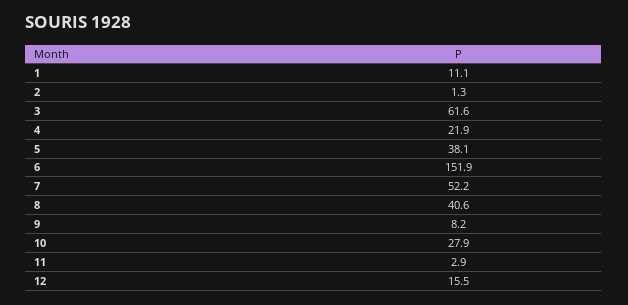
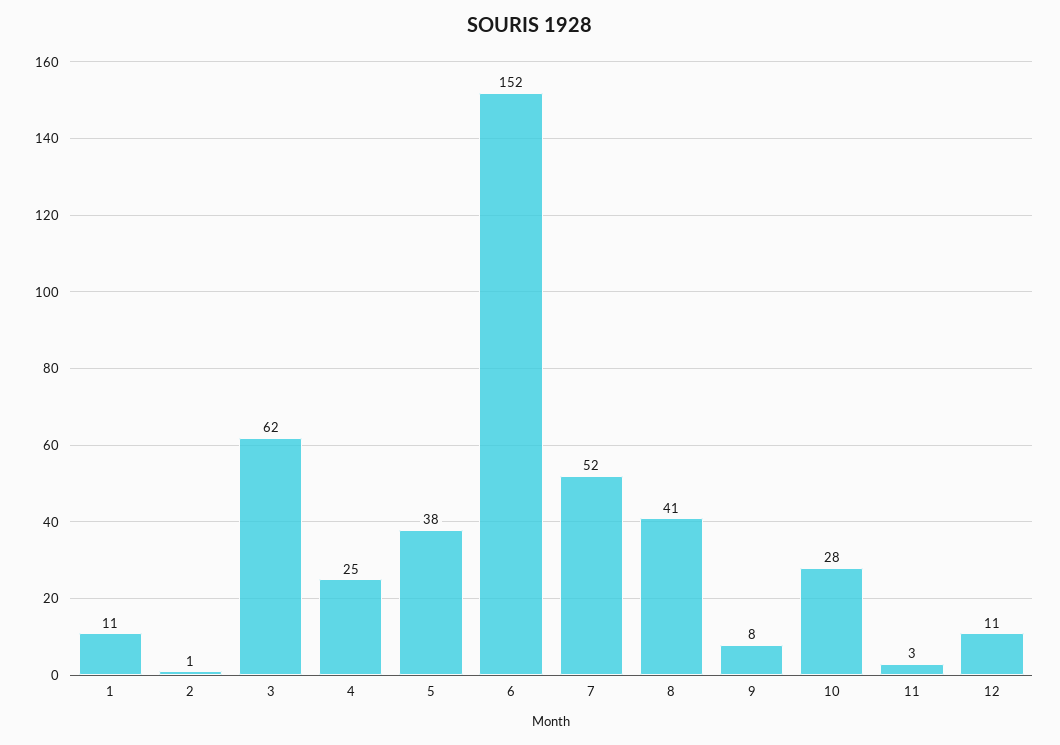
  {
    "1": 11.1,
    "2": 1.3,
    "3": 61.6,
-   "4": 21.9,
+   "4": 25,
    "5": 38.1,
    "6": 151.9,
    "7": 52.2,
    "8": 40.6,
    "9": 8.2,
    "10": 27.9,
    "11": 2.9,
-   "12": 15.5
+   "12": 11
  }

